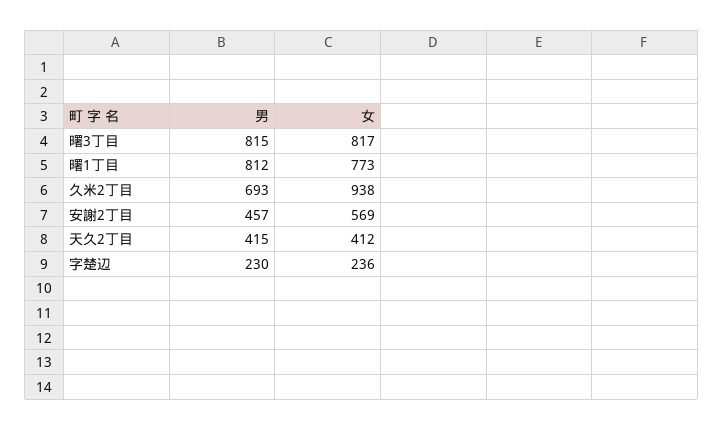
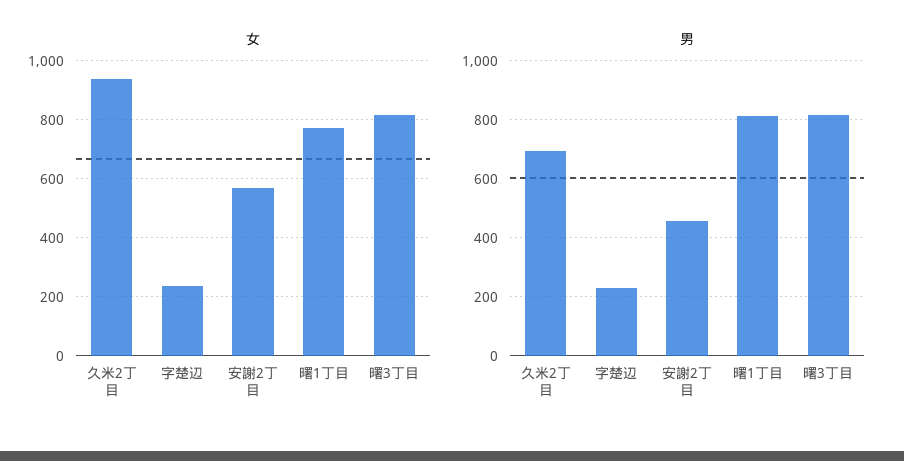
  {
    "男": {
      "曙3丁目": 815,
      "曙1丁目": 812,
      "久米2丁目": 693,
      "安謝2丁目": 457,
-     "天久2丁目": 415,
      "字楚辺": 230
    },
    "女": {
      "曙3丁目": 817,
      "曙1丁目": 773,
      "久米2丁目": 938,
      "安謝2丁目": 569,
-     "天久2丁目": 412,
      "字楚辺": 236
    }
  }

